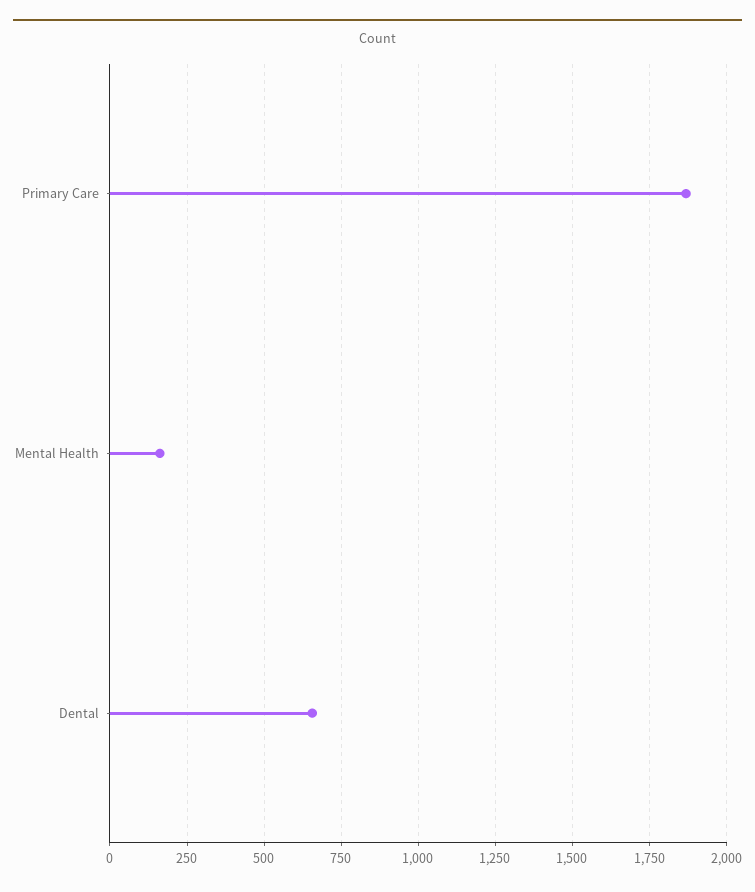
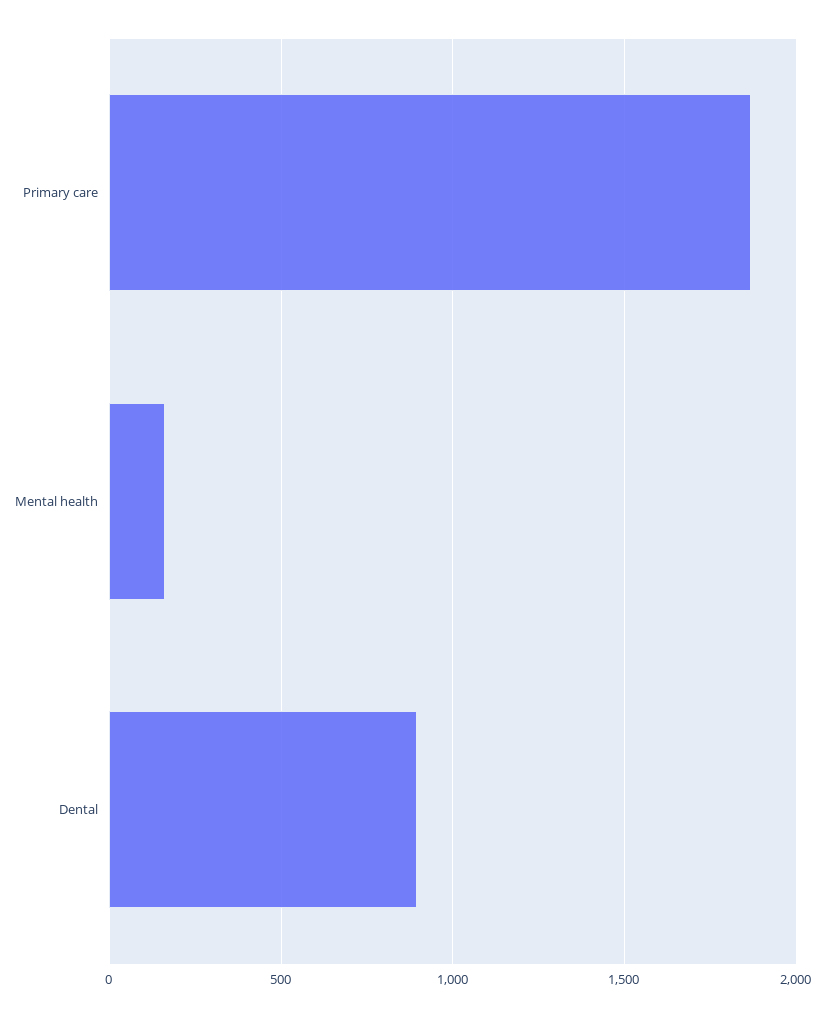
  {
    "Primary Care": 1875,
    "Mental Health": 150,
-   "Dental": 650
+   "Dental": 900
  }

